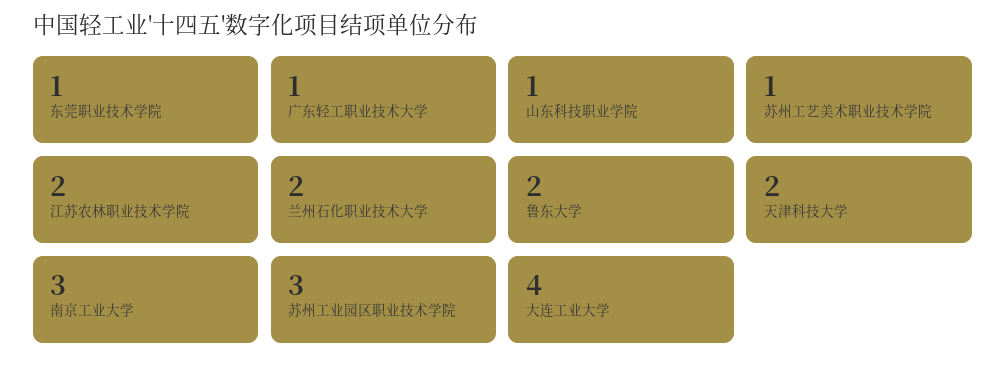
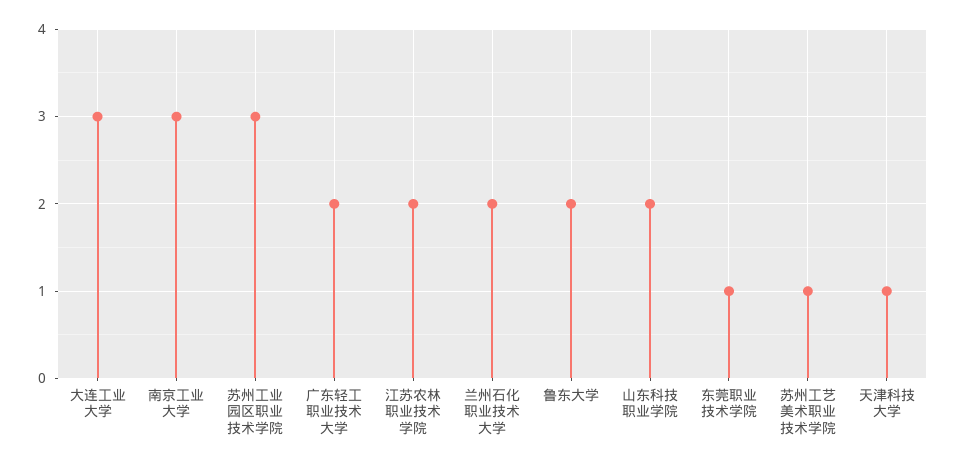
  {
    "东莞职业技术学院": 1,
-   "广东轻工职业技术大学": 1,
+   "广东轻工职业技术大学": 2,
-   "山东科技职业学院": 1,
+   "山东科技职业学院": 2,
    "苏州工艺美术职业技术学院": 1,
    "江苏农林职业技术学院": 2,
    "兰州石化职业技术大学": 2,
    "鲁东大学": 2,
-   "天津科技大学": 2,
+   "天津科技大学": 1,
    "南京工业大学": 3,
    "苏州工业园区职业技术学院": 3,
-   "大连工业大学": 4
+   "大连工业大学": 3
  }

